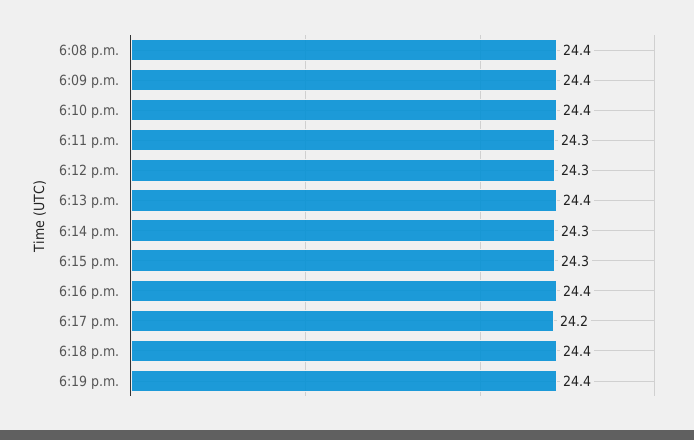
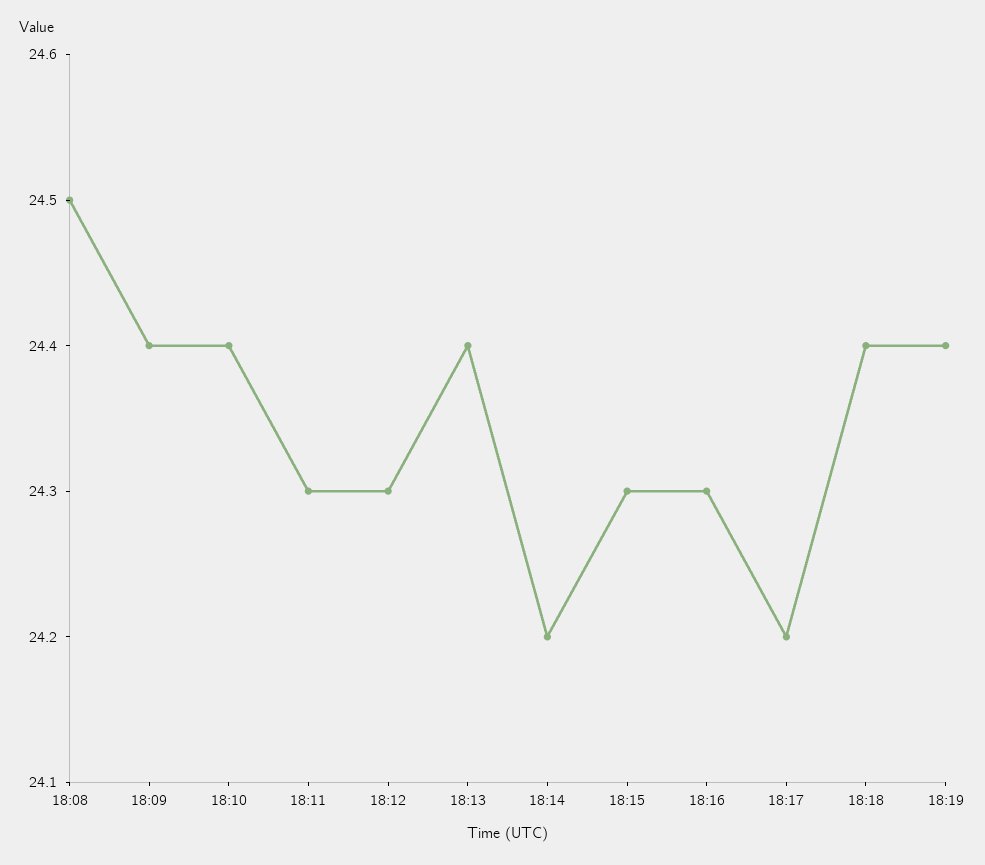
  {
-   "6:08 p.m.": 24.4,
+   "6:08 p.m.": 24.5,
    "6:09 p.m.": 24.4,
    "6:10 p.m.": 24.4,
    "6:11 p.m.": 24.3,
    "6:12 p.m.": 24.3,
    "6:13 p.m.": 24.4,
-   "6:14 p.m.": 24.3,
+   "6:14 p.m.": 24.2,
    "6:15 p.m.": 24.3,
-   "6:16 p.m.": 24.4,
+   "6:16 p.m.": 24.3,
    "6:17 p.m.": 24.2,
    "6:18 p.m.": 24.4,
    "6:19 p.m.": 24.4
  }

